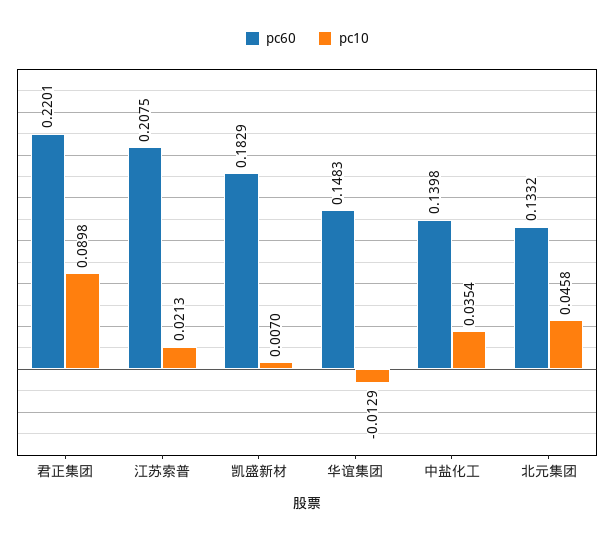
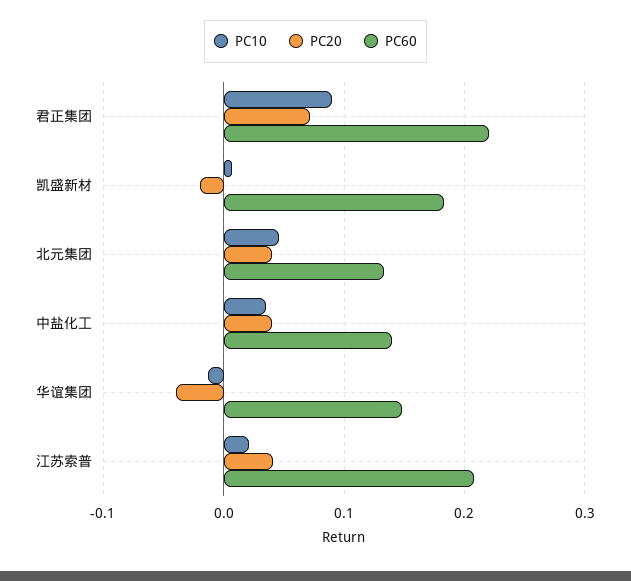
  {
    "pc60": {
      "君正集团": 0.2201,
      "江苏索普": 0.2075,
      "凯盛新材": 0.1829,
      "华谊集团": 0.1483,
      "中盐化工": 0.1398,
      "北元集团": 0.1332
    },
    "pc10": {
      "君正集团": 0.0898,
      "江苏索普": 0.0213,
      "凯盛新材": 0.007,
      "华谊集团": -0.0129,
      "中盐化工": 0.0354,
      "北元集团": 0.0458
-   }
+   },
+   "PC20": {
+     "君正集团": 0.07,
+     "凯盛新材": -0.02,
+     "北元集团": 0.04,
+     "中盐化工": 0.04,
+     "华谊集团": -0.04,
+     "江苏索普": 0.04
+   }
  }

